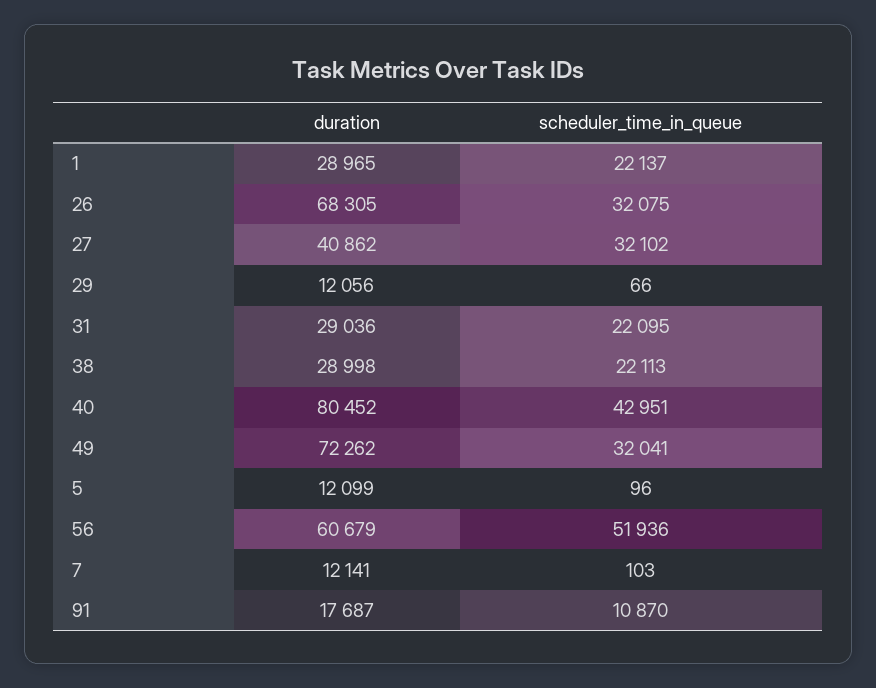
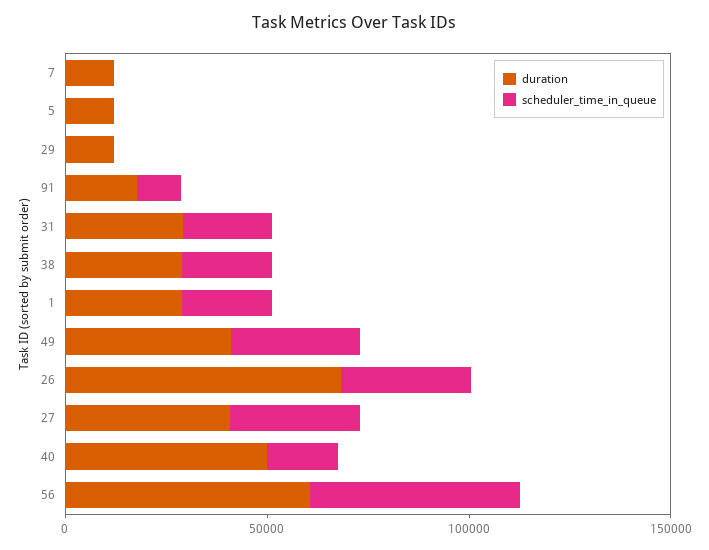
  {
    "duration": {
      "1": 28965,
      "26": 68305,
      "27": 40862,
      "29": 12056,
      "31": 29036,
      "38": 28998,
-     "40": 80452,
+     "40": 50000,
-     "49": 72262,
+     "49": 40000,
      "5": 12099,
      "56": 60679,
      "7": 12141,
      "91": 17687
    },
    "scheduler_time_in_queue": {
      "1": 22137,
      "26": 32075,
      "27": 32102,
      "29": 66,
      "31": 22095,
      "38": 22113,
-     "40": 42951,
+     "40": 20000,
      "49": 32041,
      "5": 96,
      "56": 51936,
      "7": 103,
      "91": 10870
    }
  }

